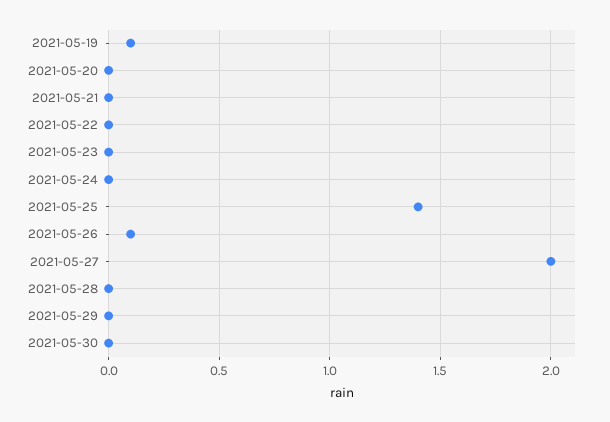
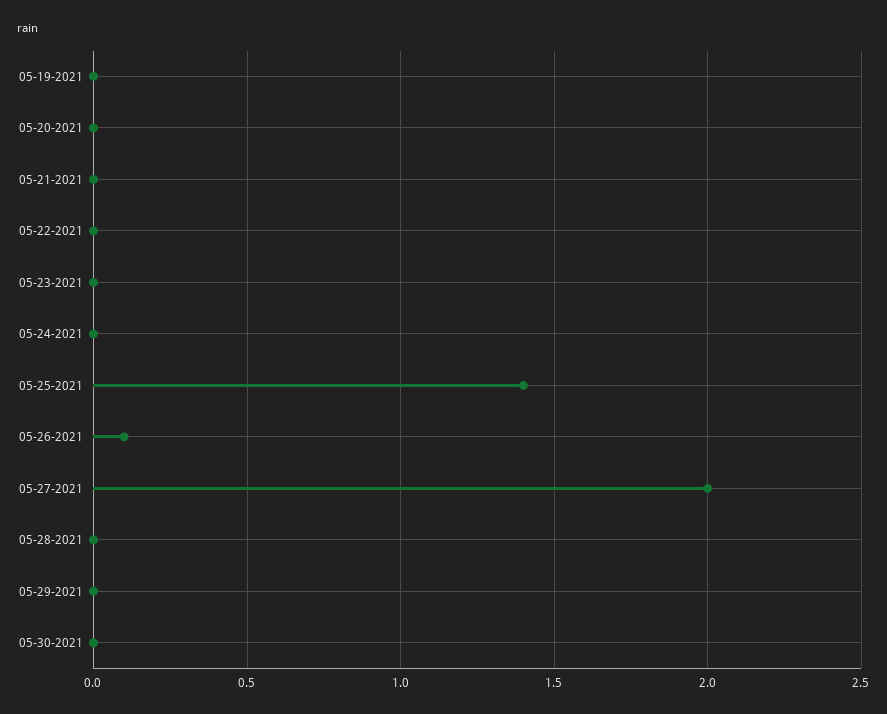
  {
-   "2021-05-19": 0.1,
+   "2021-05-19": 0,
    "2021-05-20": 0,
    "2021-05-21": 0,
    "2021-05-22": 0,
    "2021-05-23": 0,
    "2021-05-24": 0,
    "2021-05-25": 1.4,
    "2021-05-26": 0.1,
    "2021-05-27": 2,
    "2021-05-28": 0,
    "2021-05-29": 0,
    "2021-05-30": 0
  }

